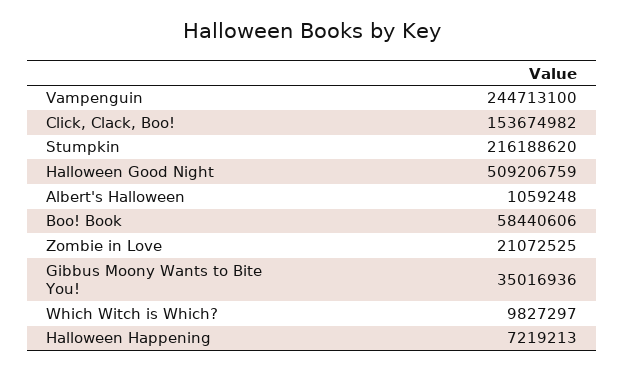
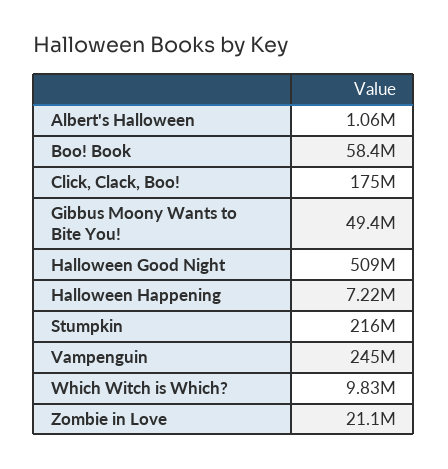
  {
    "Vampenguin": 244713100,
-   "Click, Clack, Boo!": 153674982,
+   "Click, Clack, Boo!": 175000000,
    "Stumpkin": 216188620,
    "Halloween Good Night": 509206759,
    "Albert's Halloween": 1059248,
    "Boo! Book": 58440606,
    "Zombie in Love": 21072525,
-   "Gibbus Moony Wants to Bite You!": 35016936,
+   "Gibbus Moony Wants to Bite You!": 49400000,
    "Which Witch is Which?": 9827297,
    "Halloween Happening": 7219213
  }

